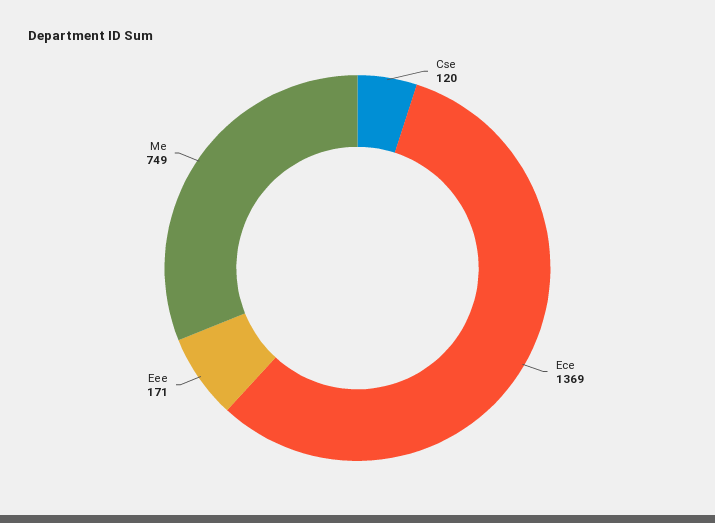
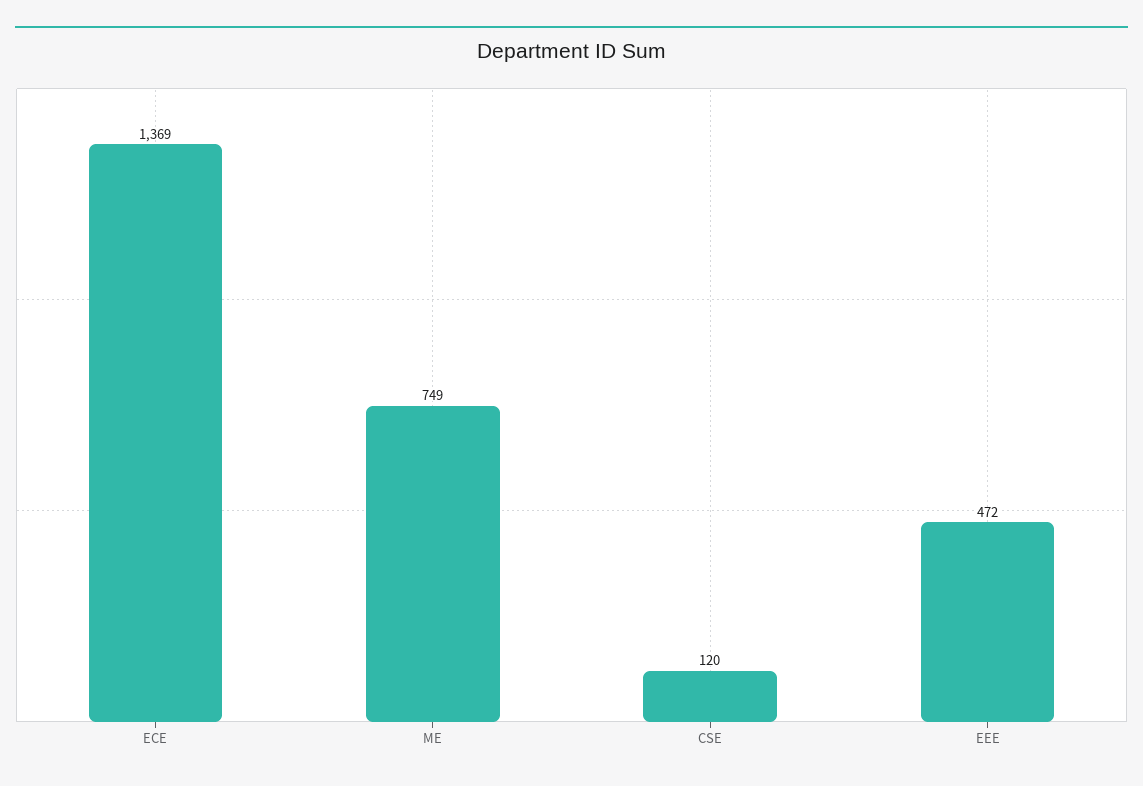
  {
    "Cse": 120,
    "Ece": 1369,
-   "Eee": 171,
+   "Eee": 472,
    "Me": 749
  }

